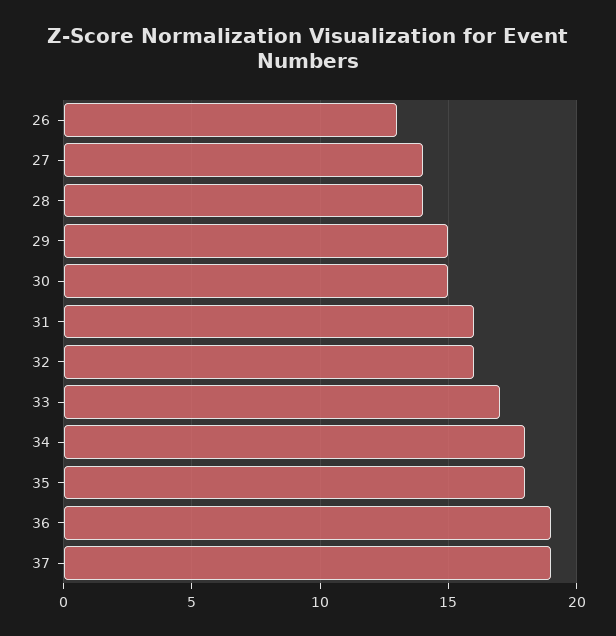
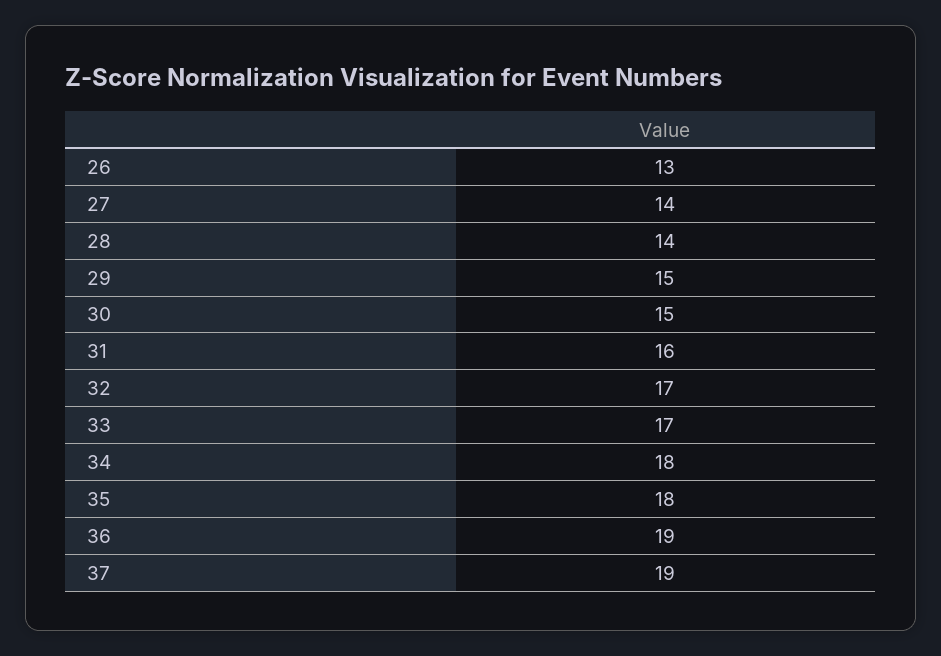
  {
    "26": 13,
    "27": 14,
    "28": 14,
    "29": 15,
    "30": 15,
    "31": 16,
-   "32": 16,
+   "32": 17,
    "33": 17,
    "34": 18,
    "35": 18,
    "36": 19,
    "37": 19
  }

